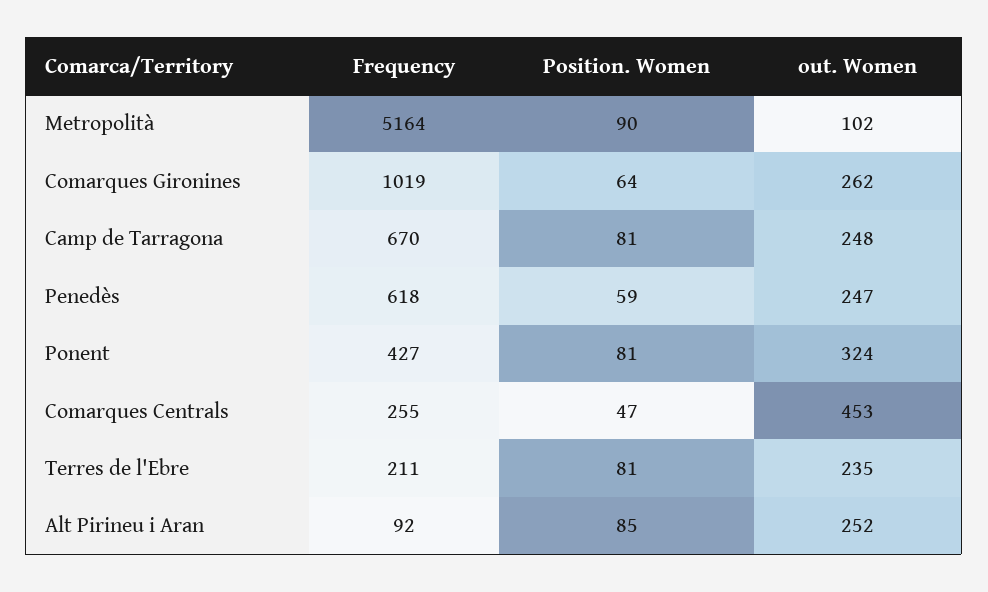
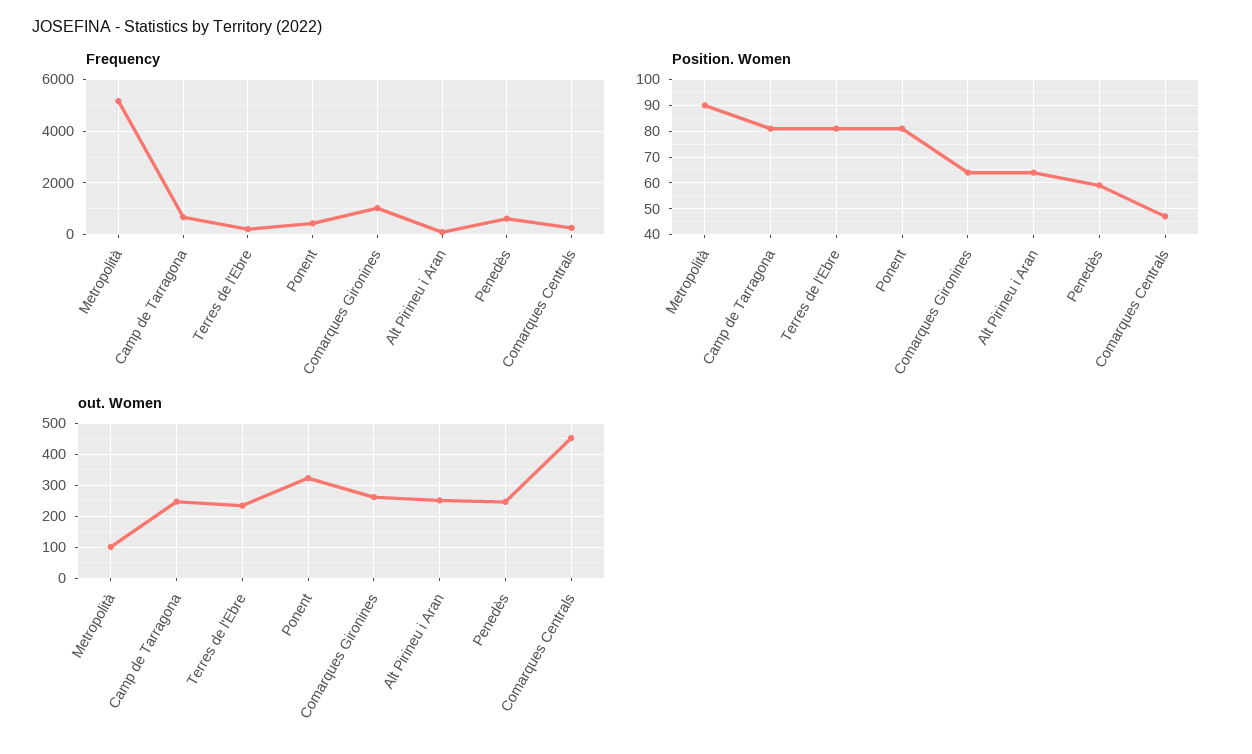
  {
    "Frequency": {
      "Metropolità": 5164,
      "Comarques Gironines": 1019,
      "Camp de Tarragona": 670,
      "Penedès": 618,
      "Ponent": 427,
      "Comarques Centrals": 255,
      "Terres de l'Ebre": 211,
      "Alt Pirineu i Aran": 92
    },
    "Position. Women": {
      "Metropolità": 90,
      "Comarques Gironines": 64,
      "Camp de Tarragona": 81,
      "Penedès": 59,
      "Ponent": 81,
      "Comarques Centrals": 47,
      "Terres de l'Ebre": 81,
-     "Alt Pirineu i Aran": 85
+     "Alt Pirineu i Aran": 65
    },
    "out. Women": {
      "Metropolità": 102,
      "Comarques Gironines": 262,
      "Camp de Tarragona": 248,
      "Penedès": 247,
      "Ponent": 324,
      "Comarques Centrals": 453,
      "Terres de l'Ebre": 235,
      "Alt Pirineu i Aran": 252
    }
  }

